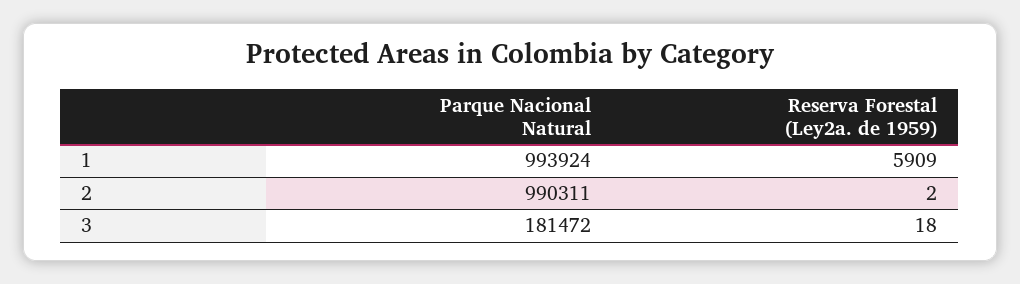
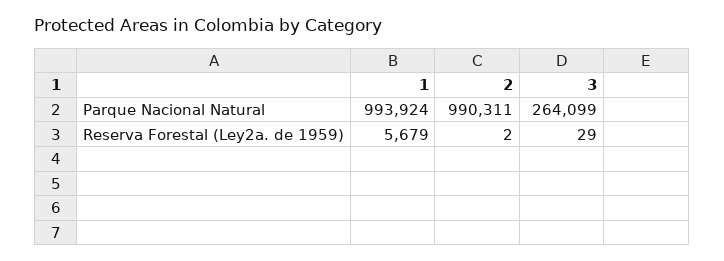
  {
    "Parque Nacional Natural": {
      "1": 993924,
      "2": 990311,
-     "3": 181472
+     "3": 264099
    },
    "Reserva Forestal (Ley2a. de 1959)": {
-     "1": 5909,
+     "1": 5679,
      "2": 2,
-     "3": 18
+     "3": 29
    }
  }

